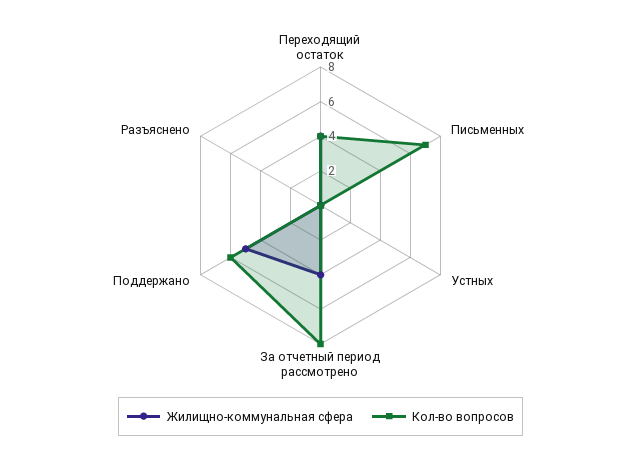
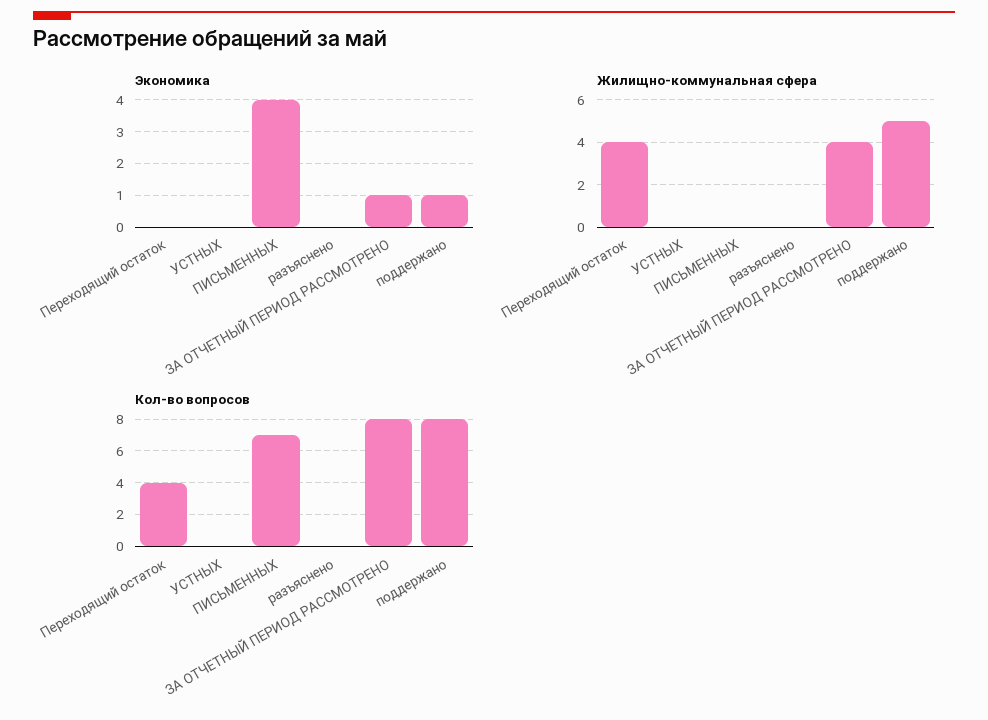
  {
    "Жилищно-коммунальная сфера": {
      "Переходящий остаток": 4,
      "Письменных": 0,
      "Устных": 0,
      "За отчетный период рассмотрено": 4,
      "Поддержано": 5,
      "Разъяснено": 0
    },
    "Кол-во вопросов": {
      "Переходящий остаток": 4,
      "Письменных": 7,
      "Устных": 0,
      "За отчетный период рассмотрено": 8,
-     "Поддержано": 6,
+     "Поддержано": 8,
      "Разъяснено": 0
-   }
+   },
+   "Экономика": {
+     "Переходящий остаток": 0,
+     "Устных": 0,
+     "Письменных": 4,
+     "Разъяснено": 0,
+     "За отчетный период рассмотрено": 1,
+     "Поддержано": 1
+   }
  }

